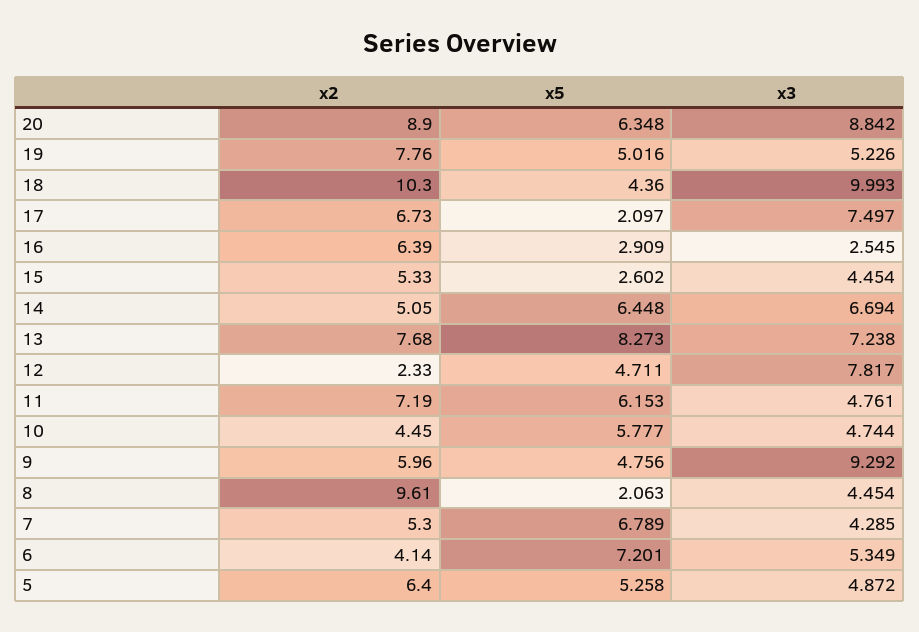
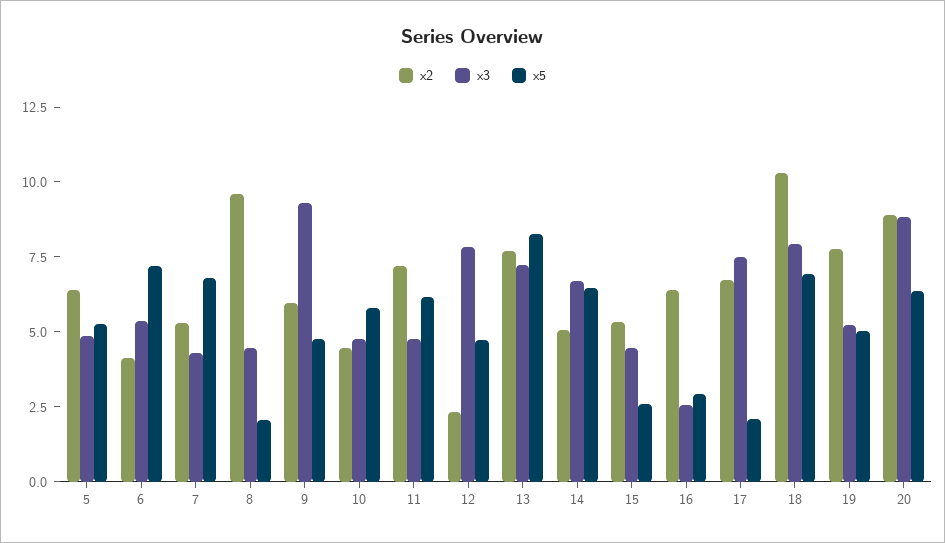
  {
    "x2": {
      "20": 8.9,
      "19": 7.76,
      "18": 10.3,
      "17": 6.73,
      "16": 6.39,
      "15": 5.33,
      "14": 5.05,
      "13": 7.68,
      "12": 2.33,
      "11": 7.19,
      "10": 4.45,
      "9": 5.96,
      "8": 9.61,
      "7": 5.3,
      "6": 4.14,
      "5": 6.4
    },
    "x5": {
      "20": 6.348,
      "19": 5.016,
-     "18": 4.36,
+     "18": 7,
      "17": 2.097,
      "16": 2.909,
      "15": 2.602,
      "14": 6.448,
      "13": 8.273,
      "12": 4.711,
      "11": 6.153,
      "10": 5.777,
      "9": 4.756,
      "8": 2.063,
      "7": 6.789,
      "6": 7.201,
      "5": 5.258
    },
    "x3": {
      "20": 8.842,
      "19": 5.226,
-     "18": 9.993,
+     "18": 8,
      "17": 7.497,
      "16": 2.545,
      "15": 4.454,
      "14": 6.694,
      "13": 7.238,
      "12": 7.817,
      "11": 4.761,
      "10": 4.744,
      "9": 9.292,
      "8": 4.454,
      "7": 4.285,
      "6": 5.349,
      "5": 4.872
    }
  }

